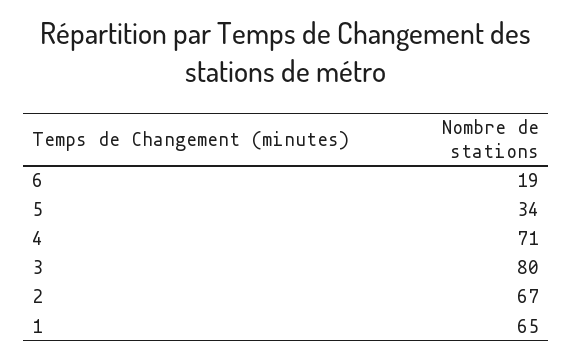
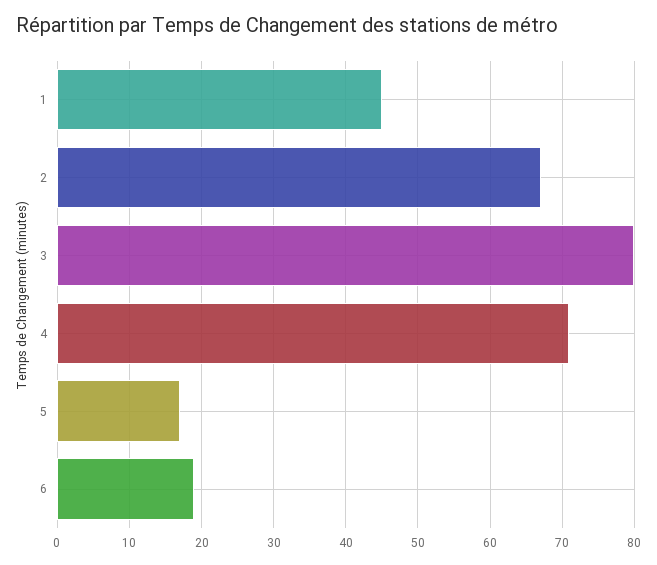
  {
    "6": 19,
-   "5": 34,
+   "5": 17,
    "4": 71,
    "3": 80,
    "2": 67,
-   "1": 65
+   "1": 45
  }

